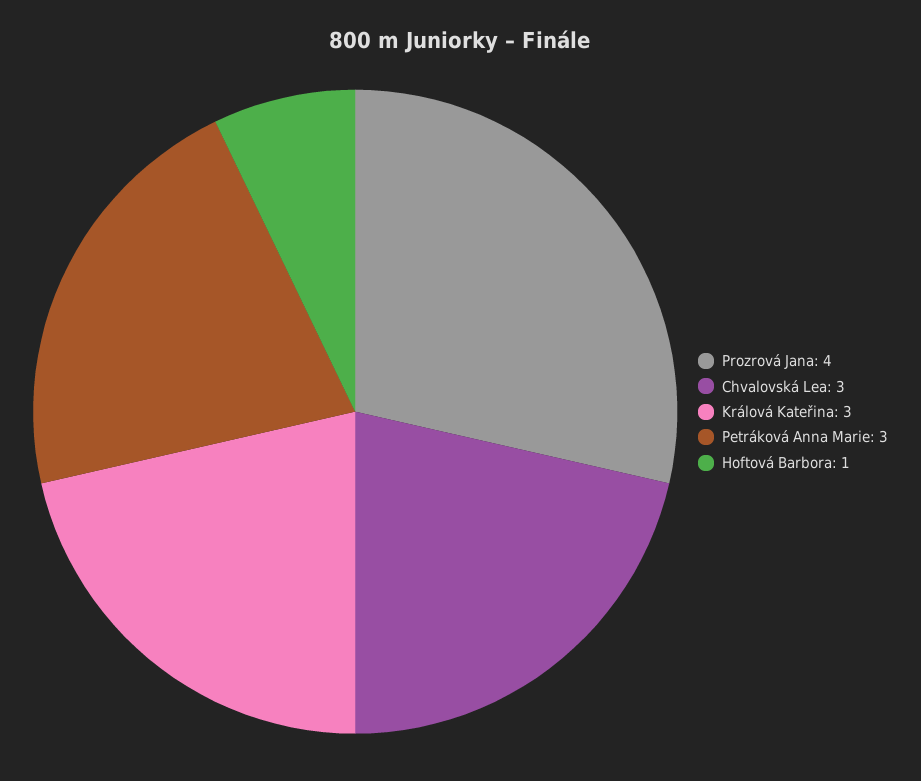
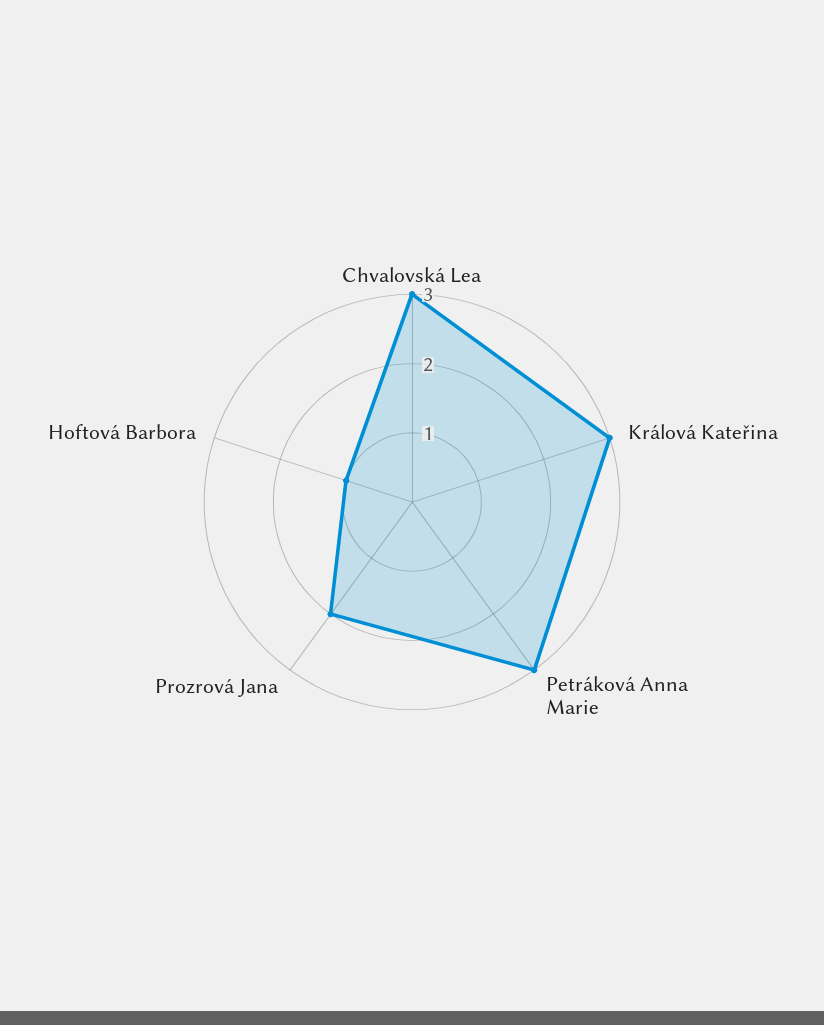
  {
-   "Prozrová Jana": 4,
+   "Prozrová Jana": 2,
    "Chvalovská Lea": 3,
    "Králová Kateřina": 3,
    "Petráková Anna Marie": 3,
    "Hoftová Barbora": 1
  }

